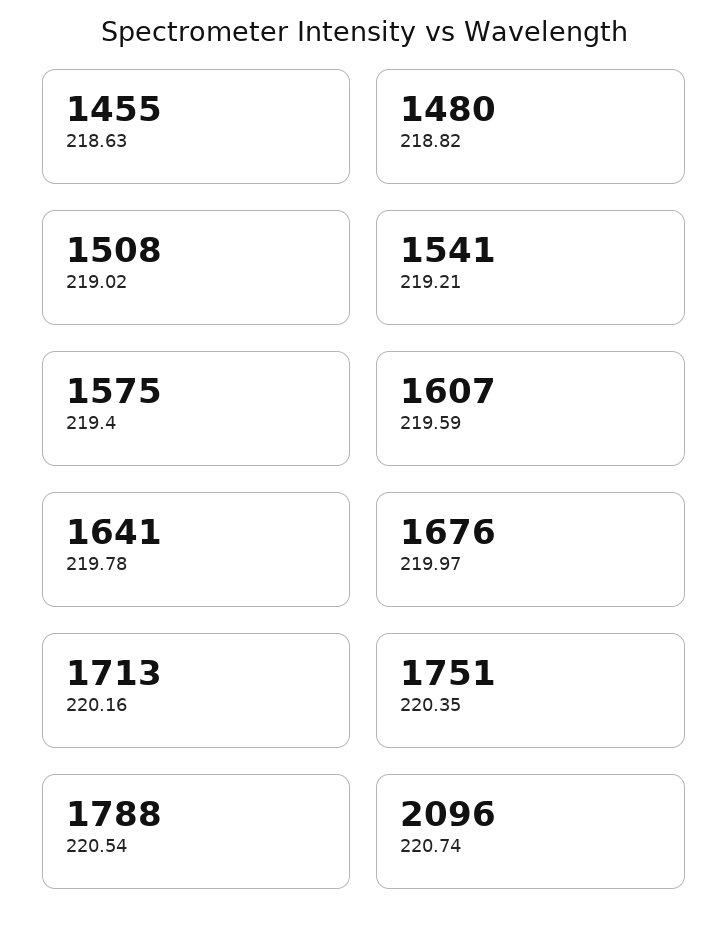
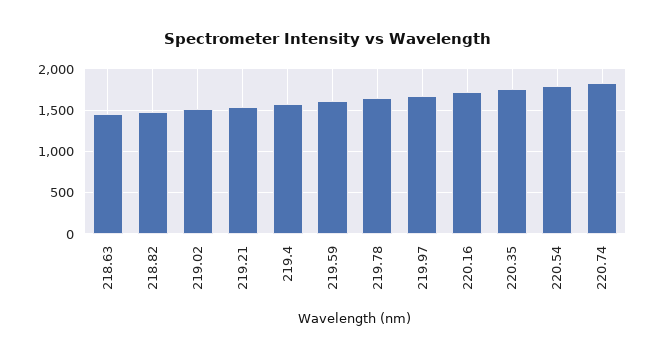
  {
    "218.63": 1455,
    "218.82": 1480,
    "219.02": 1508,
    "219.21": 1541,
    "219.4": 1575,
    "219.59": 1607,
    "219.78": 1641,
    "219.97": 1676,
    "220.16": 1713,
    "220.35": 1751,
    "220.54": 1788,
-   "220.74": 2096
+   "220.74": 1800
  }

